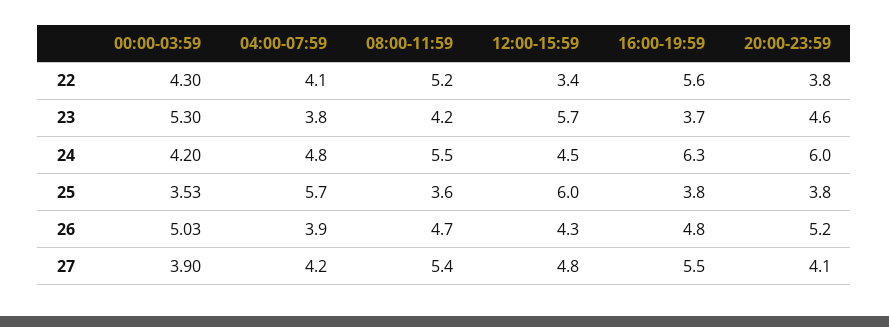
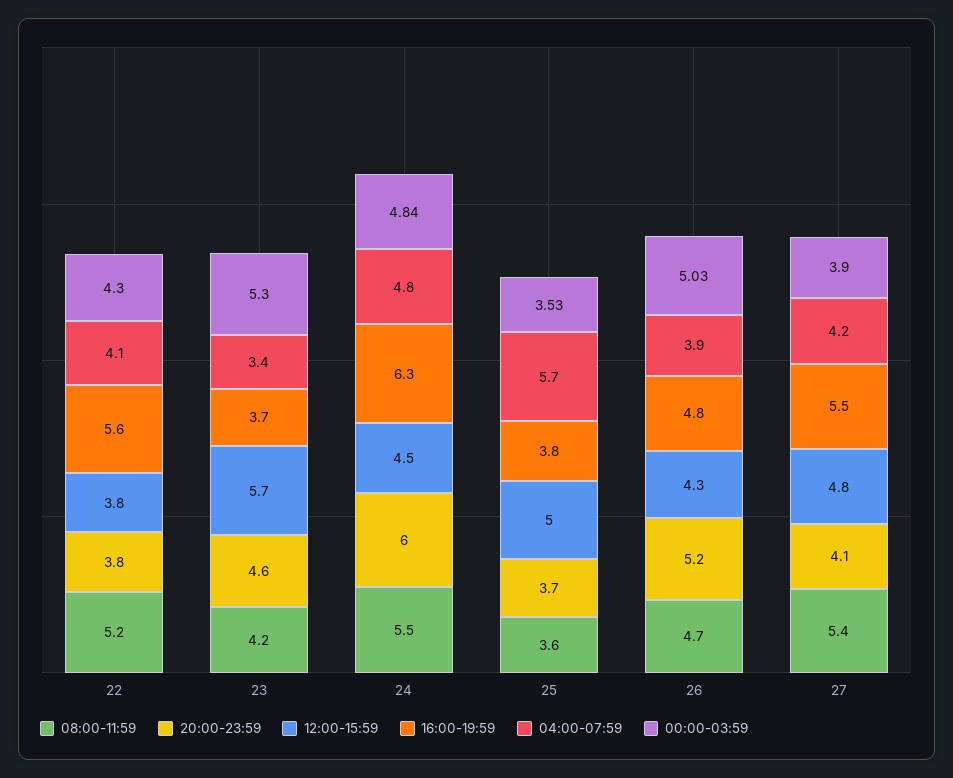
  {
    "00:00-03:59": {
      "22": 4.3,
      "23": 5.3,
-     "24": 4.2,
+     "24": 4.84,
      "25": 3.53,
      "26": 5.03,
      "27": 3.9
    },
    "04:00-07:59": {
      "22": 4.1,
-     "23": 3.8,
+     "23": 3.4,
      "24": 4.8,
      "25": 5.7,
      "26": 3.9,
      "27": 4.2
    },
    "08:00-11:59": {
      "22": 5.2,
      "23": 4.2,
      "24": 5.5,
      "25": 3.6,
      "26": 4.7,
      "27": 5.4
    },
    "12:00-15:59": {
-     "22": 3.4,
+     "22": 3.8,
      "23": 5.7,
      "24": 4.5,
-     "25": 6,
+     "25": 5,
      "26": 4.3,
      "27": 4.8
    },
    "16:00-19:59": {
      "22": 5.6,
      "23": 3.7,
      "24": 6.3,
      "25": 3.8,
      "26": 4.8,
      "27": 5.5
    },
    "20:00-23:59": {
      "22": 3.8,
      "23": 4.6,
      "24": 6,
-     "25": 3.8,
+     "25": 3.7,
      "26": 5.2,
      "27": 4.1
    }
  }

